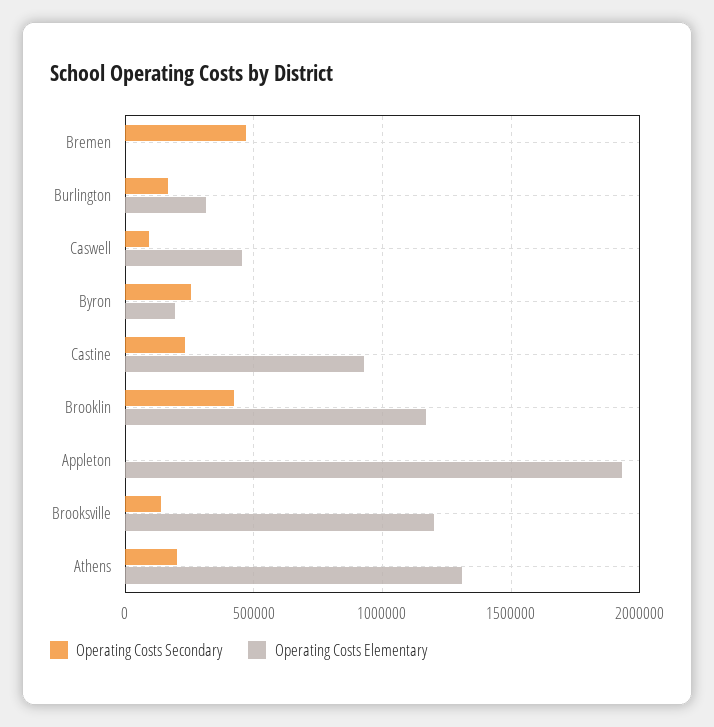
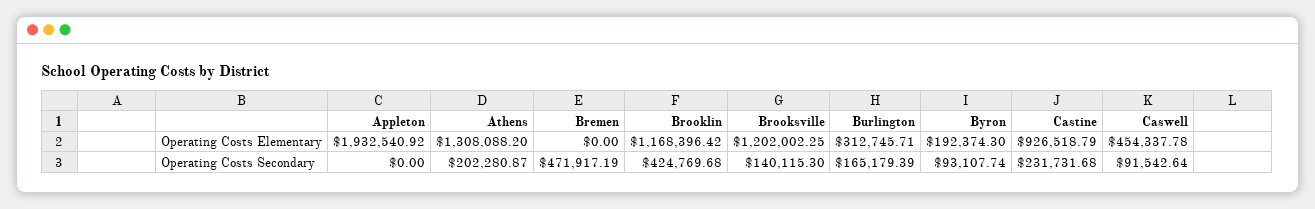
  {
    "Operating Costs Secondary": {
      "Bremen": 471917.19,
      "Burlington": 165179.39,
      "Caswell": 91542.64,
-     "Byron": 250000,
+     "Byron": 93107.74,
      "Castine": 231731.68,
      "Brooklin": 424769.68,
      "Appleton": 0,
      "Brooksville": 140115.3,
      "Athens": 202280.87
    },
    "Operating Costs Elementary": {
      "Bremen": 0,
      "Burlington": 312745.71,
      "Caswell": 454337.78,
      "Byron": 192374.3,
      "Castine": 926518.79,
      "Brooklin": 1168396.42,
      "Appleton": 1932540.92,
      "Brooksville": 1202002.25,
      "Athens": 1308088.2
    }
  }

